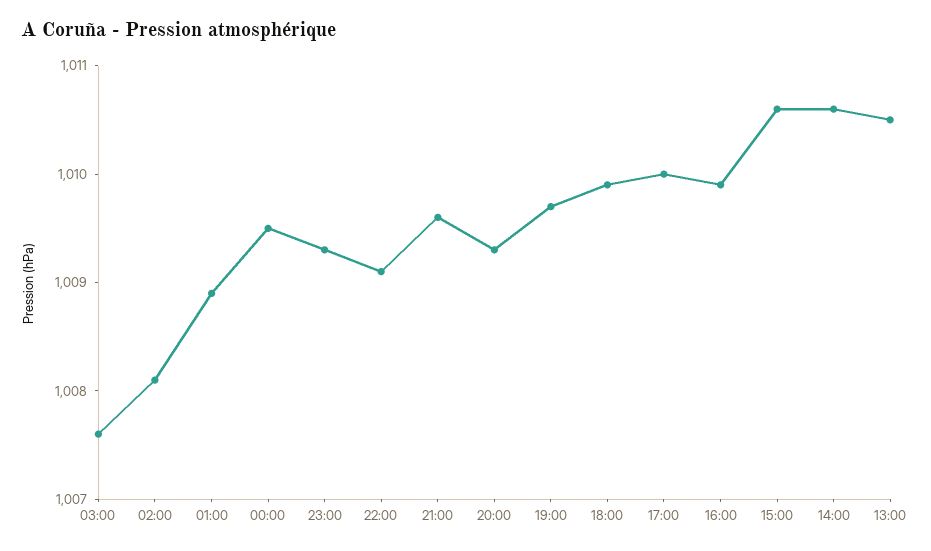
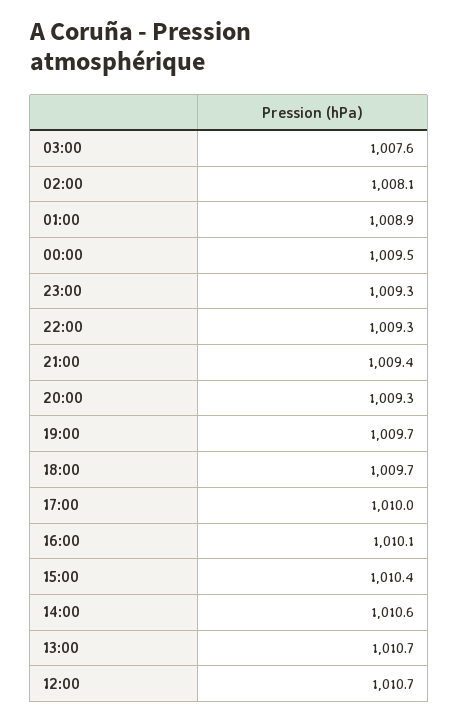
  {
    "03:00": 1007.6,
    "02:00": 1008.1,
    "01:00": 1008.9,
    "00:00": 1009.5,
    "23:00": 1009.3,
-   "22:00": 1009.1,
+   "22:00": 1009.3,
-   "21:00": 1009.6,
+   "21:00": 1009.4,
    "20:00": 1009.3,
    "19:00": 1009.7,
-   "18:00": 1009.9,
+   "18:00": 1009.7,
    "17:00": 1010,
-   "16:00": 1009.9,
+   "16:00": 1010.1,
-   "15:00": 1010.6,
+   "15:00": 1010.4,
    "14:00": 1010.6,
-   "13:00": 1010.5
+   "13:00": 1010.7,
+   "12:00": 1010.7
  }

